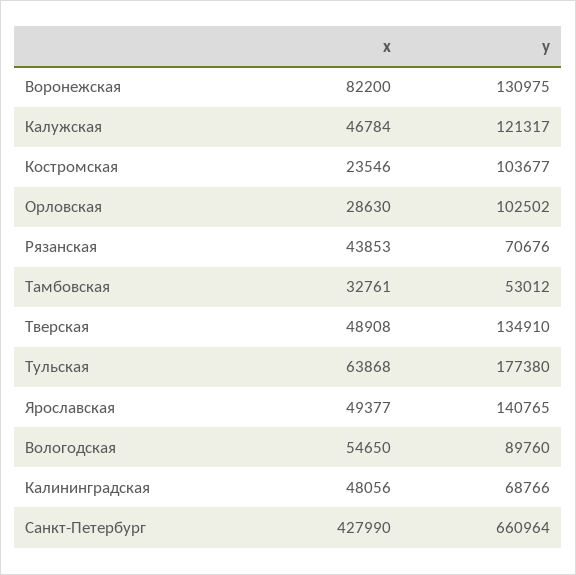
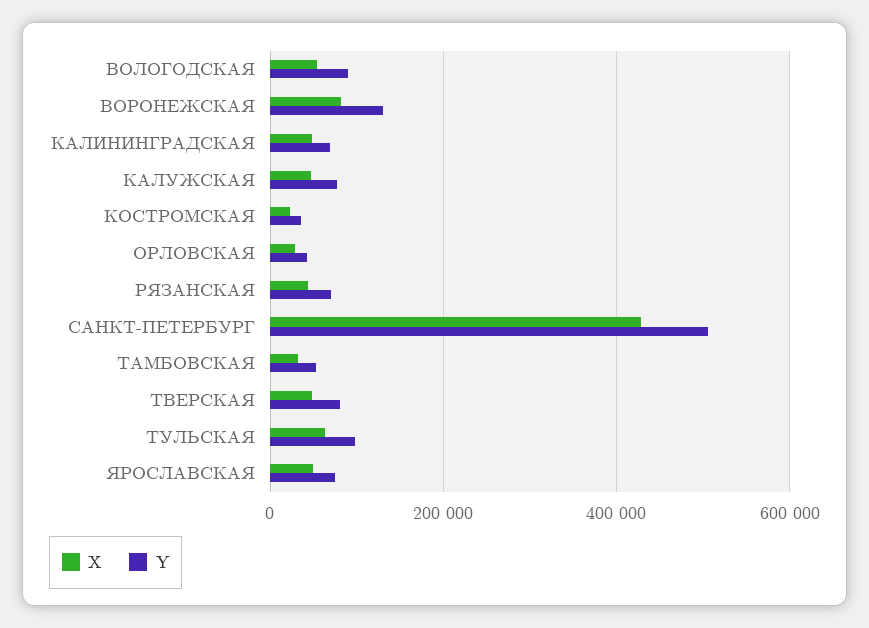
  {
    "x": {
      "Воронежская": 82200,
      "Калужская": 46784,
      "Костромская": 23546,
      "Орловская": 28630,
      "Рязанская": 43853,
      "Тамбовская": 32761,
      "Тверская": 48908,
      "Тульская": 63868,
      "Ярославская": 49377,
      "Вологодская": 54650,
      "Калининградская": 48056,
      "Санкт-Петербург": 427990
    },
    "y": {
      "Воронежская": 130975,
-     "Калужская": 121317,
+     "Калужская": 80000,
-     "Костромская": 103677,
+     "Костромская": 40000,
-     "Орловская": 102502,
+     "Орловская": 40000,
      "Рязанская": 70676,
      "Тамбовская": 53012,
-     "Тверская": 134910,
+     "Тверская": 80000,
-     "Тульская": 177380,
+     "Тульская": 100000,
-     "Ярославская": 140765,
+     "Ярославская": 80000,
      "Вологодская": 89760,
      "Калининградская": 68766,
-     "Санкт-Петербург": 660964
+     "Санкт-Петербург": 500000
    }
  }

